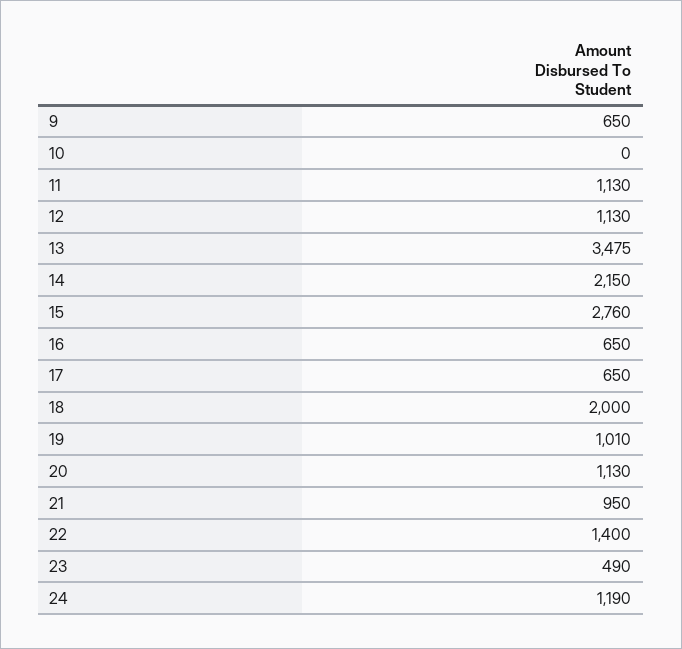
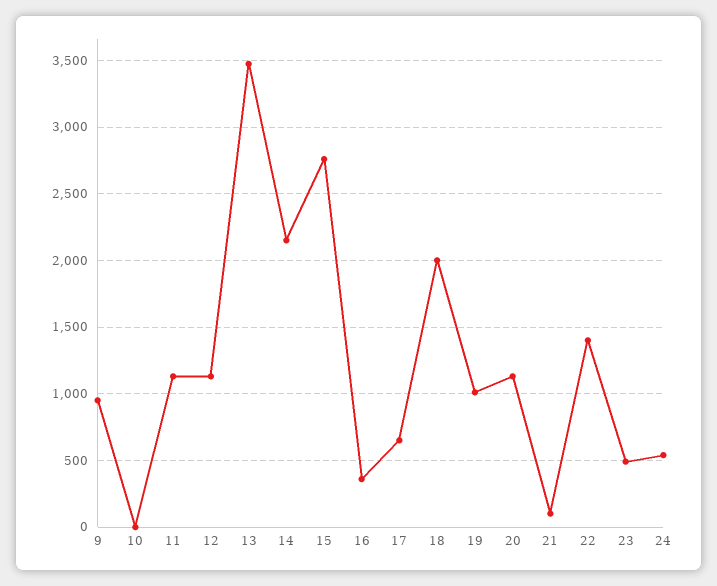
  {
-   "9": 650,
+   "9": 950,
    "10": 0,
    "11": 1130,
    "12": 1130,
    "13": 3475,
    "14": 2150,
    "15": 2760,
-   "16": 650,
+   "16": 350,
    "17": 650,
    "18": 2000,
    "19": 1010,
    "20": 1130,
-   "21": 950,
+   "21": 100,
    "22": 1400,
    "23": 490,
-   "24": 1190
+   "24": 550
  }

